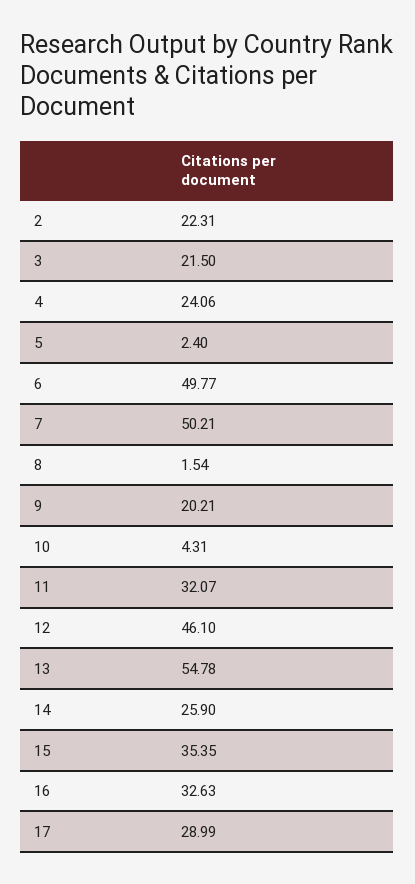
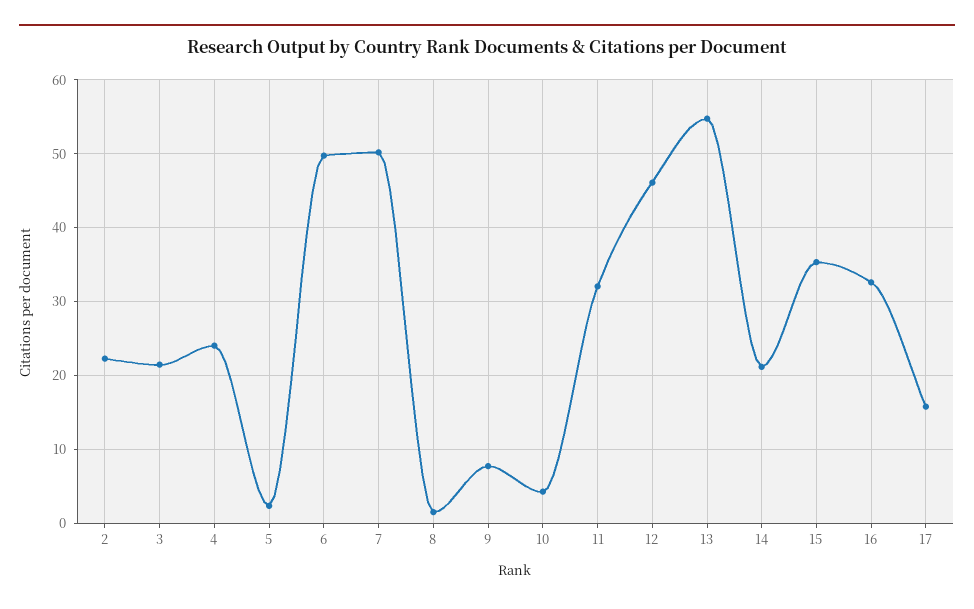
  {
    "2": 22.31,
    "3": 21.5,
    "4": 24.06,
    "5": 2.4,
    "6": 49.77,
    "7": 50.21,
    "8": 1.54,
-   "9": 20.21,
+   "9": 8,
    "10": 4.31,
    "11": 32.07,
    "12": 46.1,
    "13": 54.78,
-   "14": 25.9,
+   "14": 21,
    "15": 35.35,
    "16": 32.63,
-   "17": 28.99
+   "17": 16
  }

